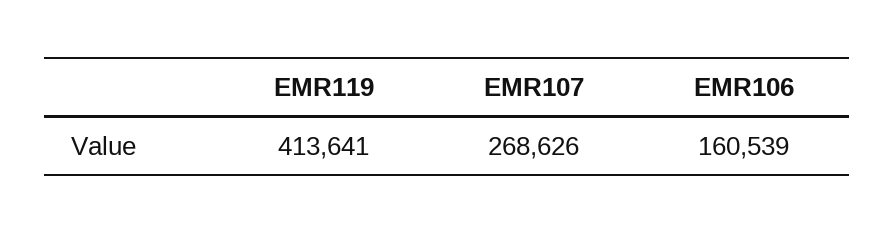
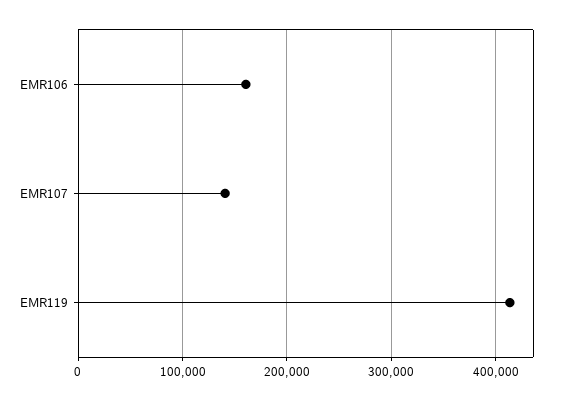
  {
    "EMR119": 413641,
-   "EMR107": 268626,
+   "EMR107": 140000,
    "EMR106": 160539
  }

